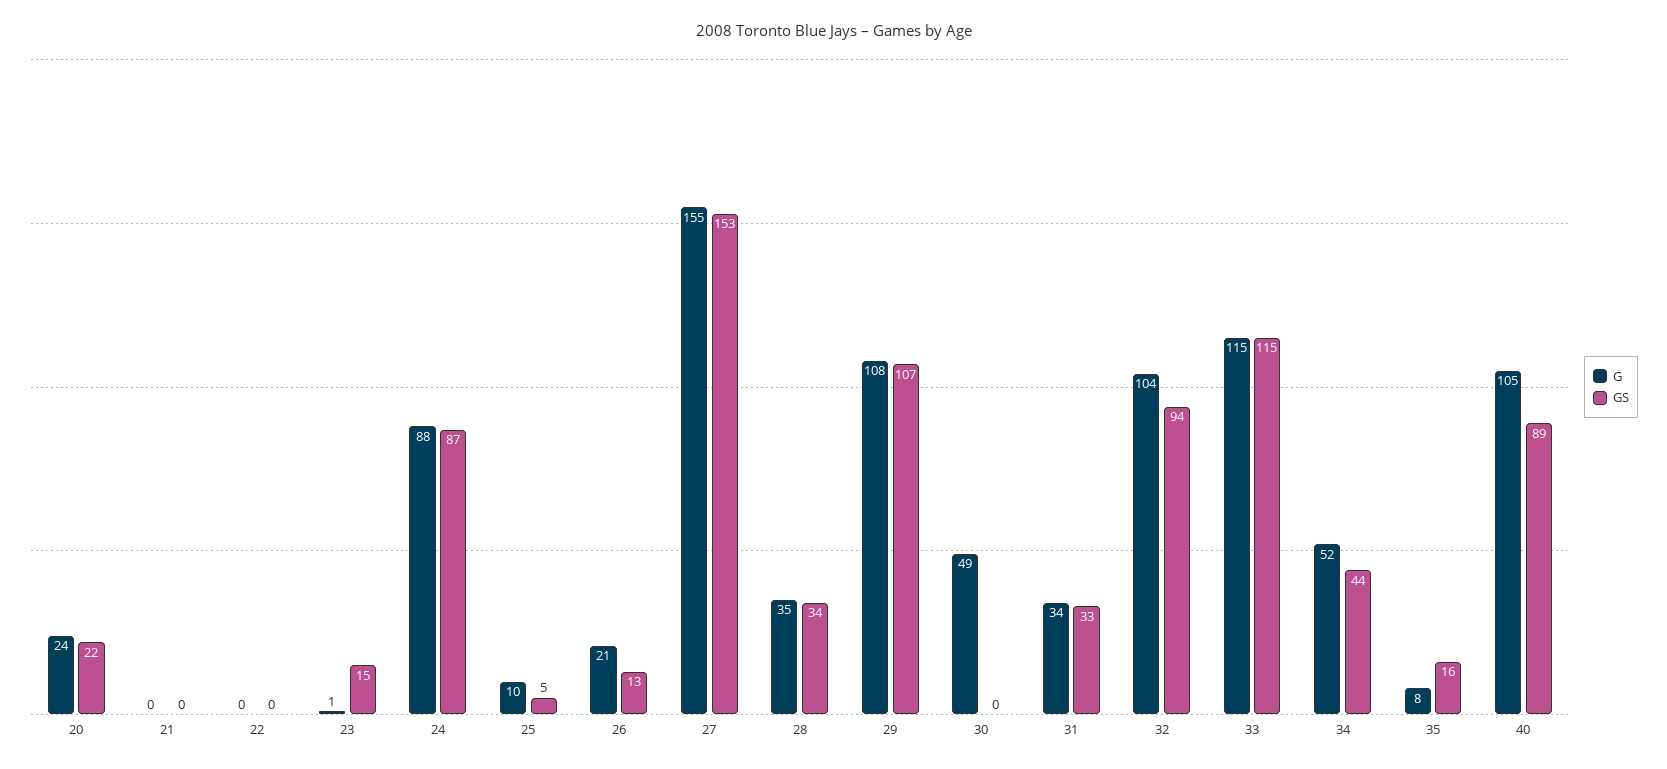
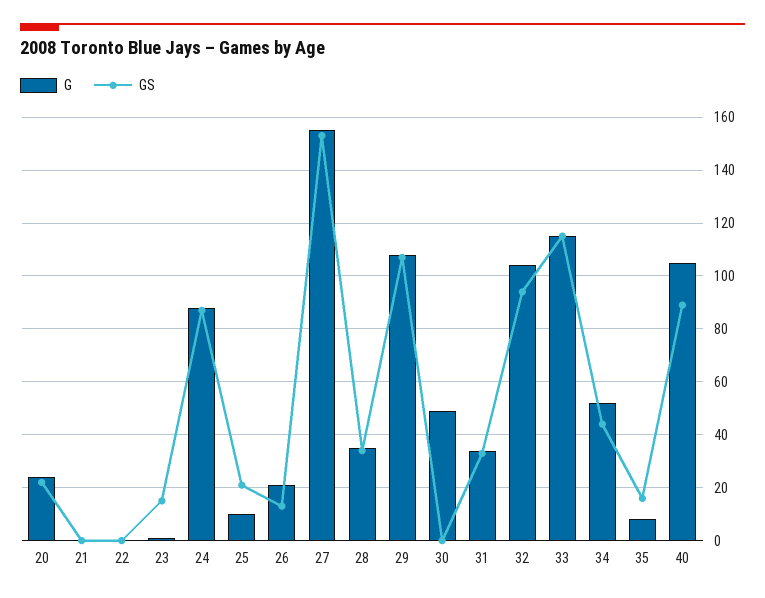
  {
    "G": {
      "20": 24,
      "21": 0,
      "22": 0,
      "23": 1,
      "24": 88,
      "25": 10,
      "26": 21,
      "27": 155,
      "28": 35,
      "29": 108,
      "30": 49,
      "31": 34,
      "32": 104,
      "33": 115,
      "34": 52,
      "35": 8,
      "40": 105
    },
    "GS": {
      "20": 22,
      "21": 0,
      "22": 0,
      "23": 15,
      "24": 87,
-     "25": 5,
+     "25": 20,
      "26": 13,
      "27": 153,
      "28": 34,
      "29": 107,
      "30": 0,
      "31": 33,
      "32": 94,
      "33": 115,
      "34": 44,
      "35": 16,
      "40": 89
    }
  }

